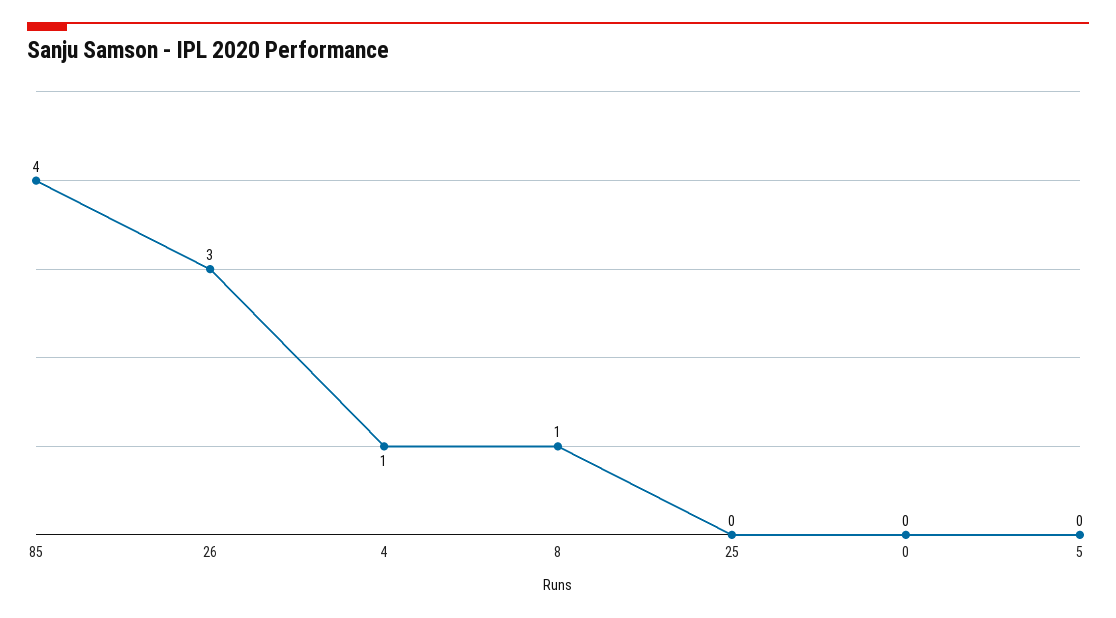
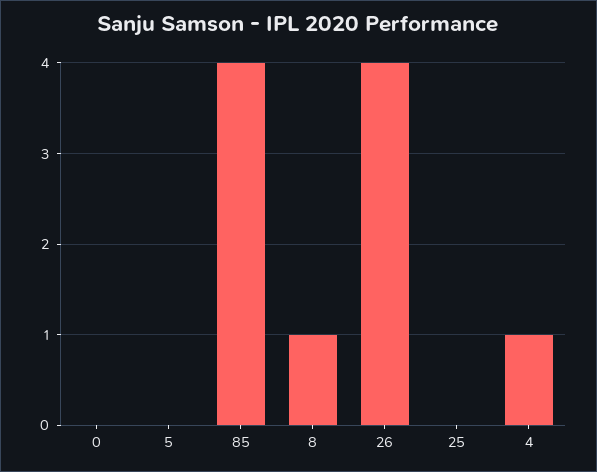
  {
    "85": 4,
-   "26": 3,
+   "26": 4,
    "4": 1,
    "8": 1,
    "25": 0,
    "0": 0,
    "5": 0
  }

